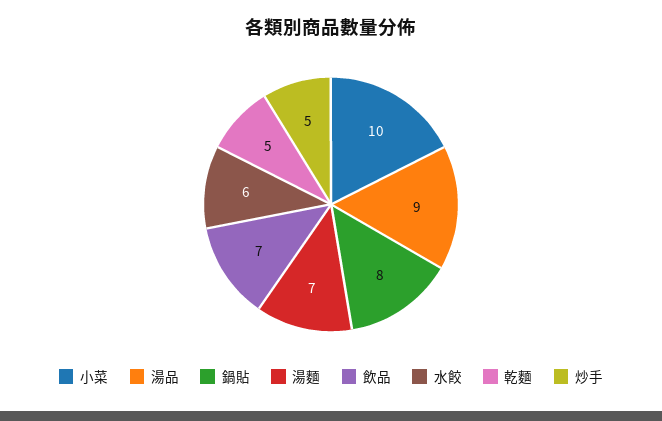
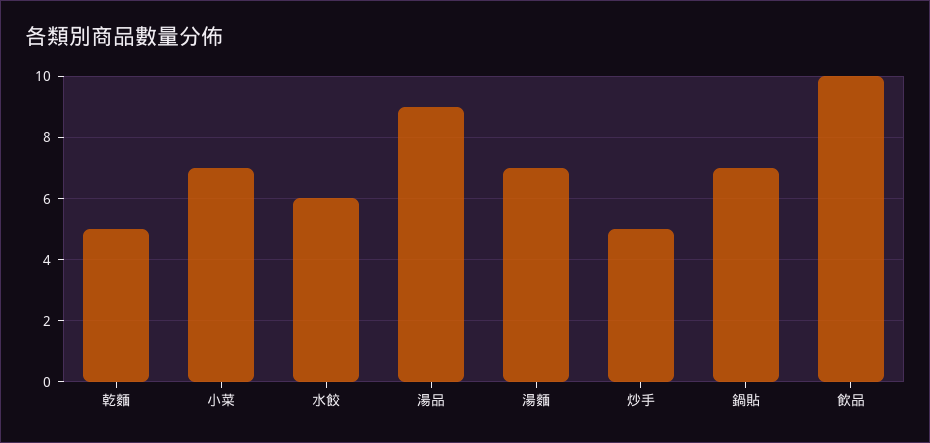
  {
-   "小菜": 10,
+   "小菜": 7,
    "湯品": 9,
-   "鍋貼": 8,
+   "鍋貼": 7,
    "湯麵": 7,
-   "飲品": 7,
+   "飲品": 10,
    "水餃": 6,
    "乾麵": 5,
    "炒手": 5
  }

